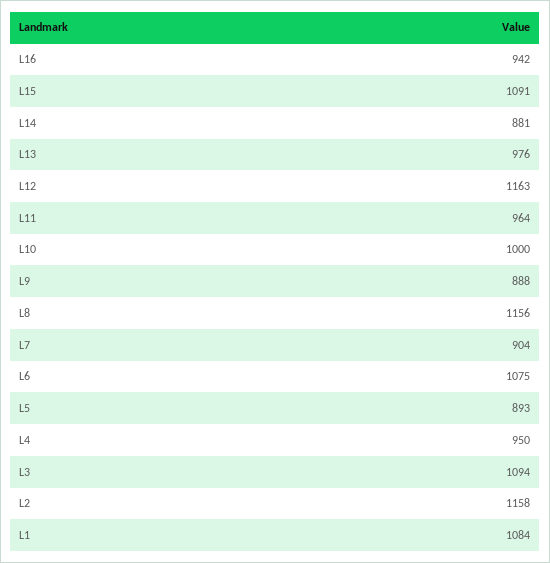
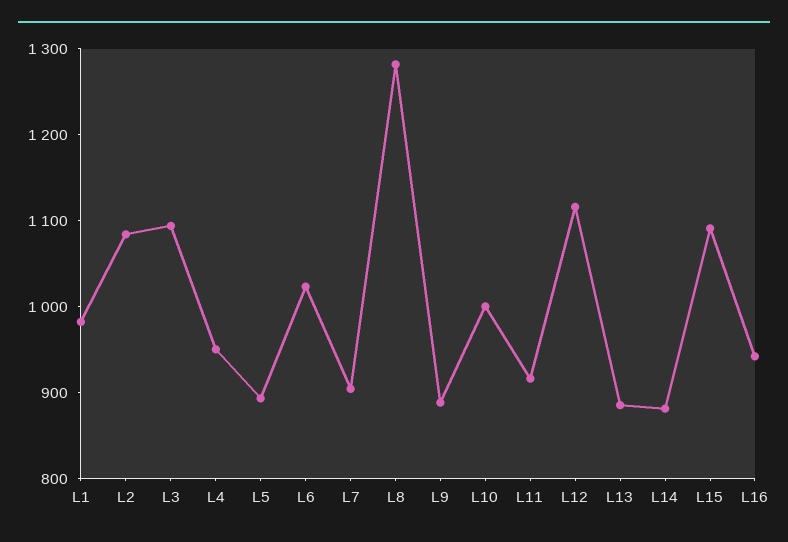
  {
    "L16": 942,
    "L15": 1091,
    "L14": 881,
-   "L13": 976,
+   "L13": 880,
-   "L12": 1163,
+   "L12": 1120,
-   "L11": 964,
+   "L11": 920,
    "L10": 1000,
    "L9": 888,
-   "L8": 1156,
+   "L8": 1280,
    "L7": 904,
-   "L6": 1075,
+   "L6": 1020,
    "L5": 893,
    "L4": 950,
    "L3": 1094,
-   "L2": 1158,
+   "L2": 1080,
-   "L1": 1084
+   "L1": 980
  }

